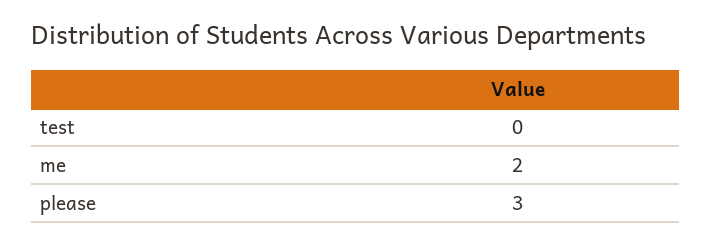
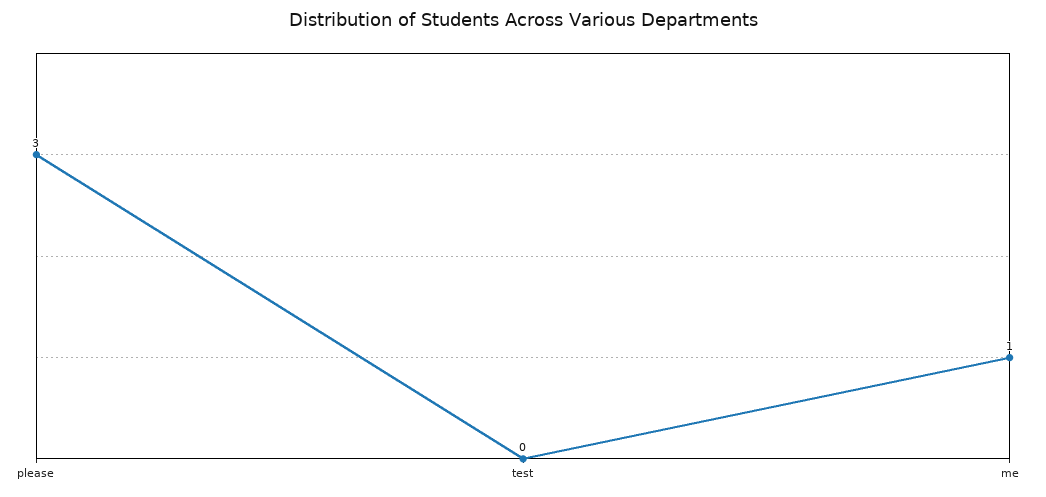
  {
    "test": 0,
-   "me": 2,
+   "me": 1,
    "please": 3
  }

